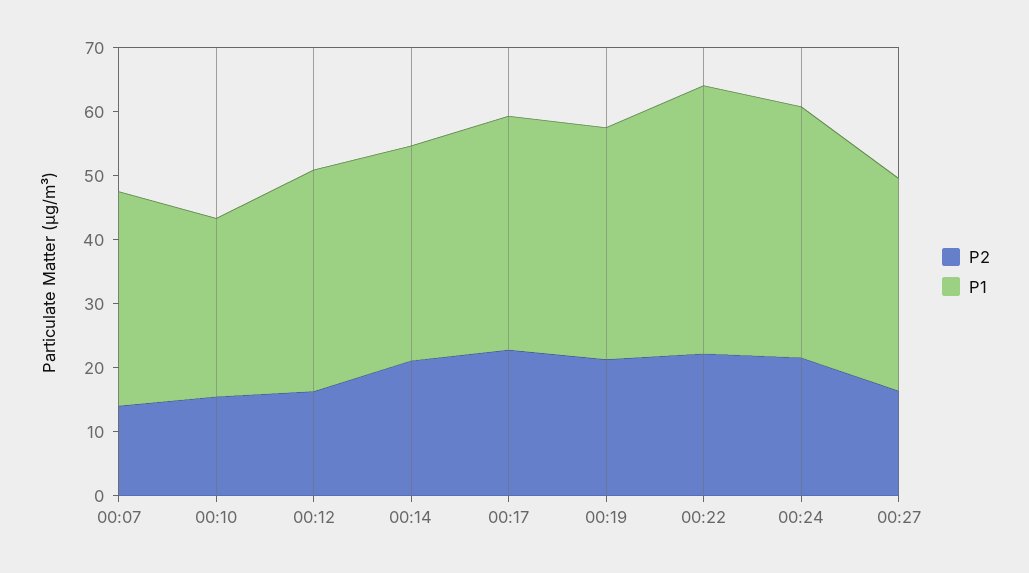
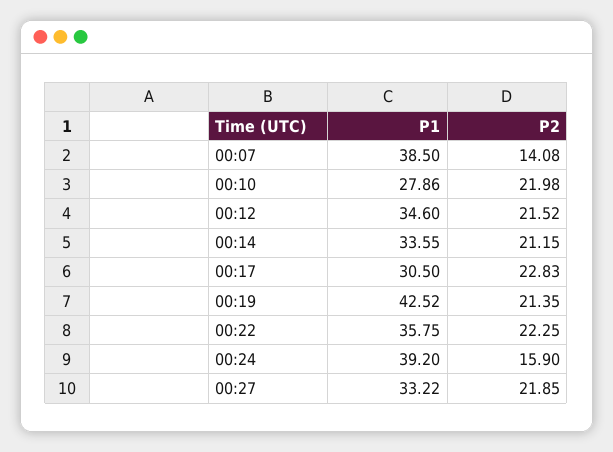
  {
    "P2": {
      "00:07": 14.08,
-     "00:10": 16,
+     "00:10": 21.98,
-     "00:12": 16,
+     "00:12": 21.52,
      "00:14": 21.15,
      "00:17": 22.83,
      "00:19": 21.35,
      "00:22": 22.25,
-     "00:24": 22,
+     "00:24": 15.9,
-     "00:27": 16
+     "00:27": 21.85
    },
    "P1": {
-     "00:07": 34,
+     "00:07": 38.5,
      "00:10": 27.86,
      "00:12": 34.6,
      "00:14": 33.55,
-     "00:17": 36,
+     "00:17": 30.5,
-     "00:19": 36,
+     "00:19": 42.52,
-     "00:22": 42,
+     "00:22": 35.75,
      "00:24": 39.2,
      "00:27": 33.22
    }
  }

